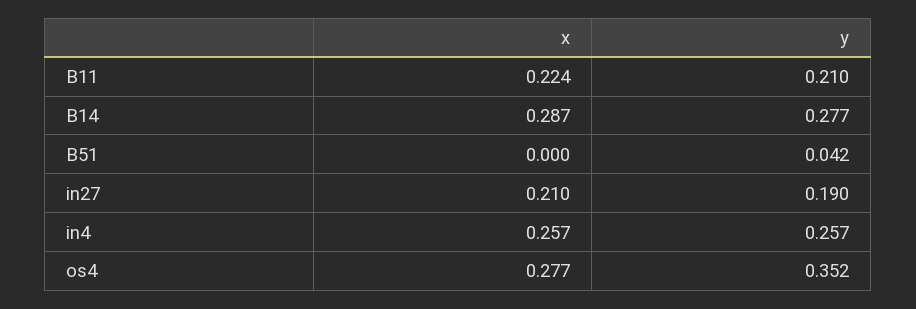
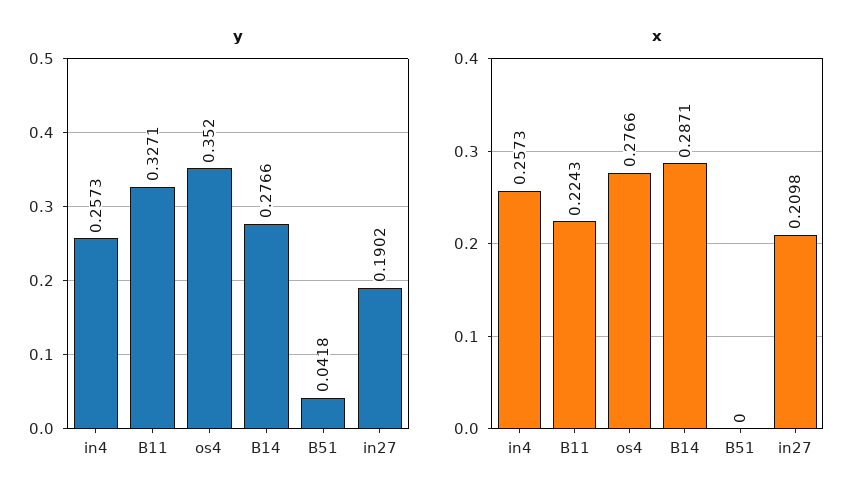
  {
    "x": {
      "B11": 0.2243,
      "B14": 0.2871,
      "B51": 0,
      "in27": 0.2098,
      "in4": 0.2573,
      "os4": 0.2766
    },
    "y": {
-     "B11": 0.21,
+     "B11": 0.3271,
      "B14": 0.2766,
      "B51": 0.0418,
      "in27": 0.1902,
      "in4": 0.2573,
      "os4": 0.352
    }
  }

